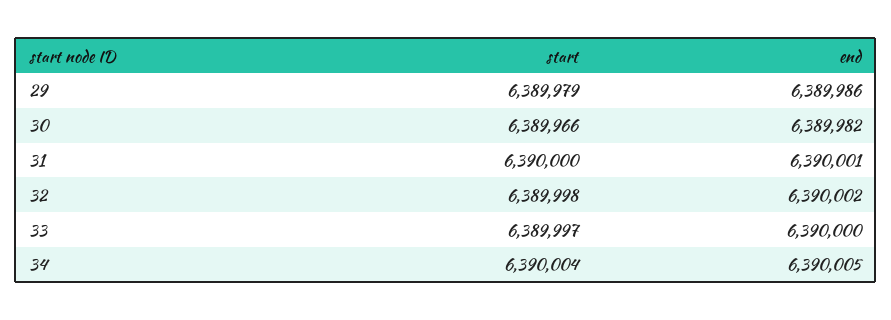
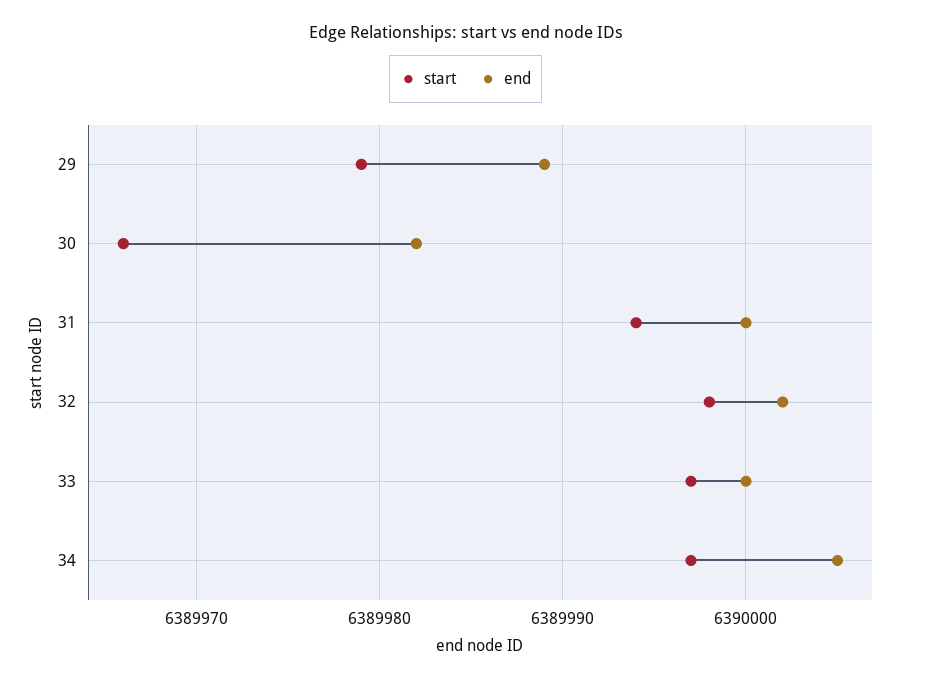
  {
    "start": {
      "29": 6389979,
      "30": 6389966,
-     "31": 6390000,
+     "31": 6389994,
      "32": 6389998,
      "33": 6389997,
-     "34": 6390004
+     "34": 6389997
    },
    "end": {
-     "29": 6389986,
+     "29": 6389989,
      "30": 6389982,
-     "31": 6390001,
+     "31": 6390000,
      "32": 6390002,
      "33": 6390000,
      "34": 6390005
    }
  }

